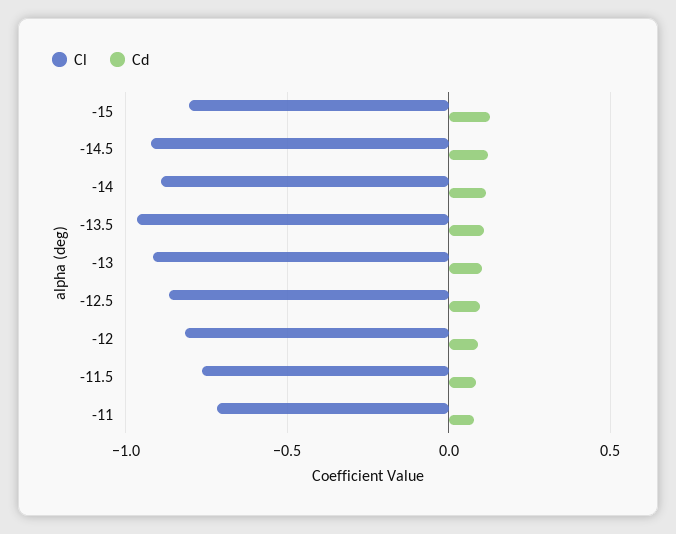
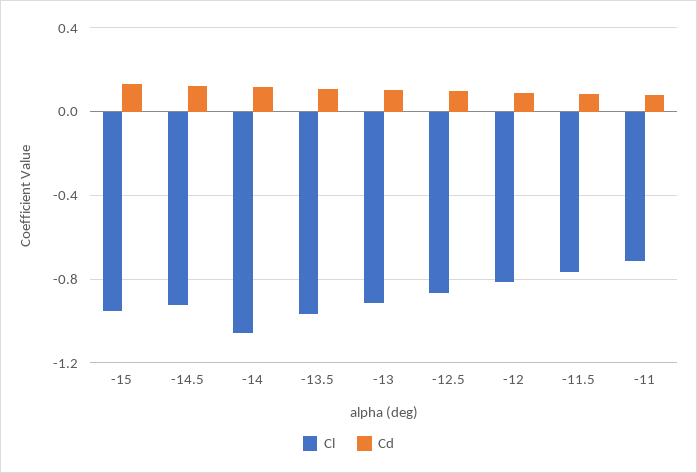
  {
    "Cl": {
-     "-15": -0.8,
+     "-15": -0.95,
      "-14.5": -0.9,
-     "-14": -0.9,
+     "-14": -1.05,
      "-13.5": -0.95,
      "-13": -0.9,
      "-12.5": -0.85,
      "-12": -0.8,
      "-11.5": -0.75,
      "-11": -0.7
    },
    "Cd": {
      "-15": 0.15,
      "-14.5": 0.1,
      "-14": 0.1,
      "-13.5": 0.1,
      "-13": 0.1,
      "-12.5": 0.1,
      "-12": 0.1,
      "-11.5": 0.1,
      "-11": 0.1
    }
  }

